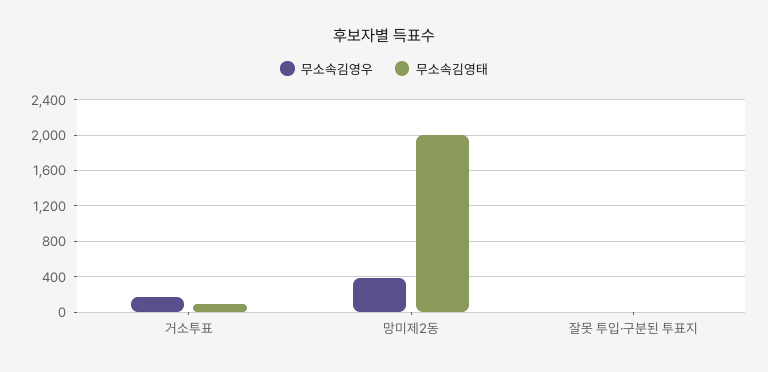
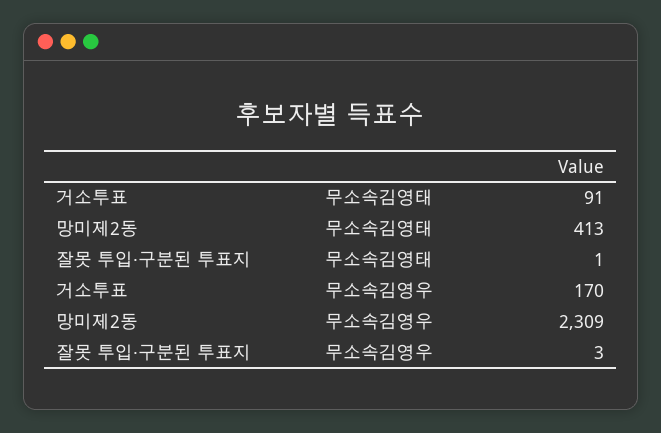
  {
    "무소속김영우": {
      "거소투표": 170,
-     "망미제2동": 400,
+     "망미제2동": 2309,
      "잘못 투입·구분된 투표지": 3
    },
    "무소속김영태": {
      "거소투표": 91,
-     "망미제2동": 2000,
+     "망미제2동": 413,
      "잘못 투입·구분된 투표지": 1
    }
  }

